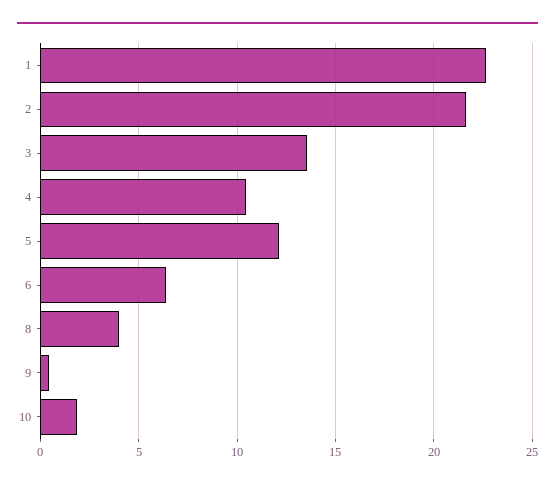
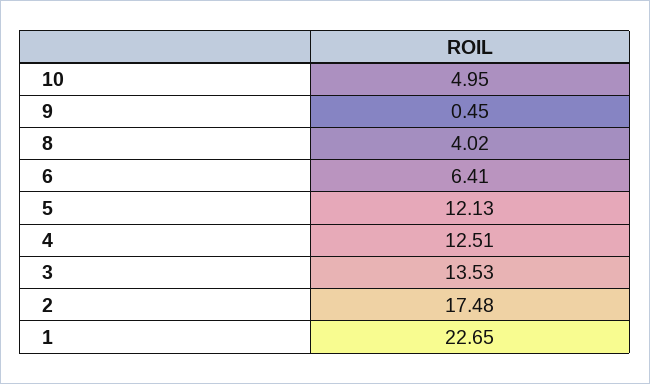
  {
    "1": 22.65,
-   "2": 21.5,
+   "2": 17.48,
    "3": 13.53,
-   "4": 10.5,
+   "4": 12.51,
    "5": 12.13,
    "6": 6.41,
    "8": 4.02,
    "9": 0.45,
-   "10": 2
+   "10": 4.95
  }

